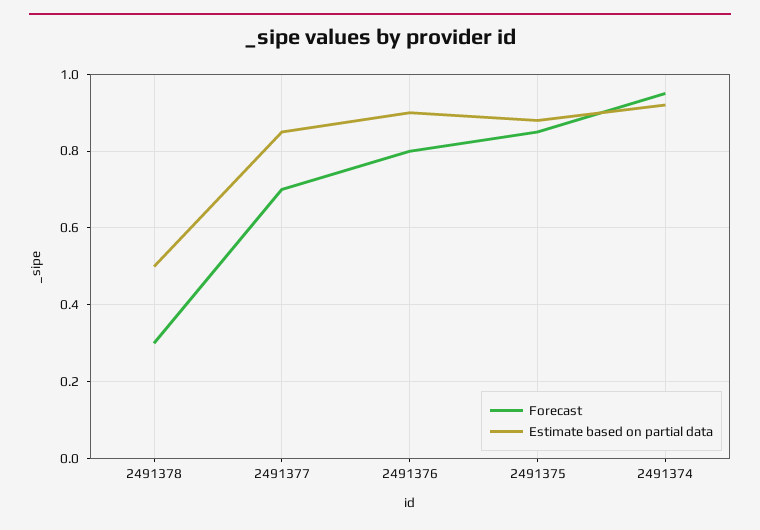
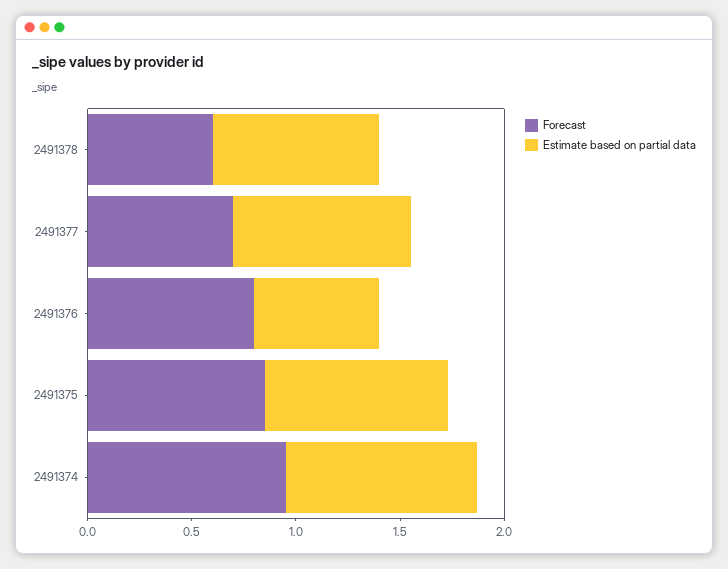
  {
    "Forecast": {
-     "2491378": 0.3,
+     "2491378": 0.6,
      "2491377": 0.7,
      "2491376": 0.8,
      "2491375": 0.85,
      "2491374": 0.95
    },
    "Estimate based on partial data": {
-     "2491378": 0.5,
+     "2491378": 0.8,
      "2491377": 0.85,
-     "2491376": 0.9,
+     "2491376": 0.6,
      "2491375": 0.9,
      "2491374": 0.9
    }
  }

